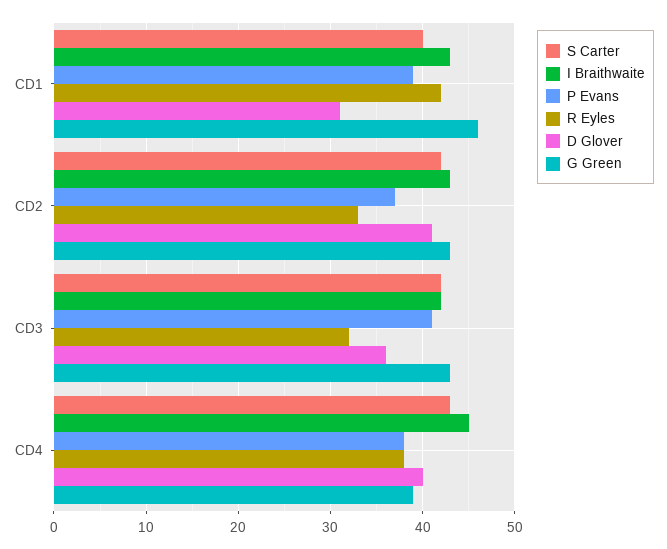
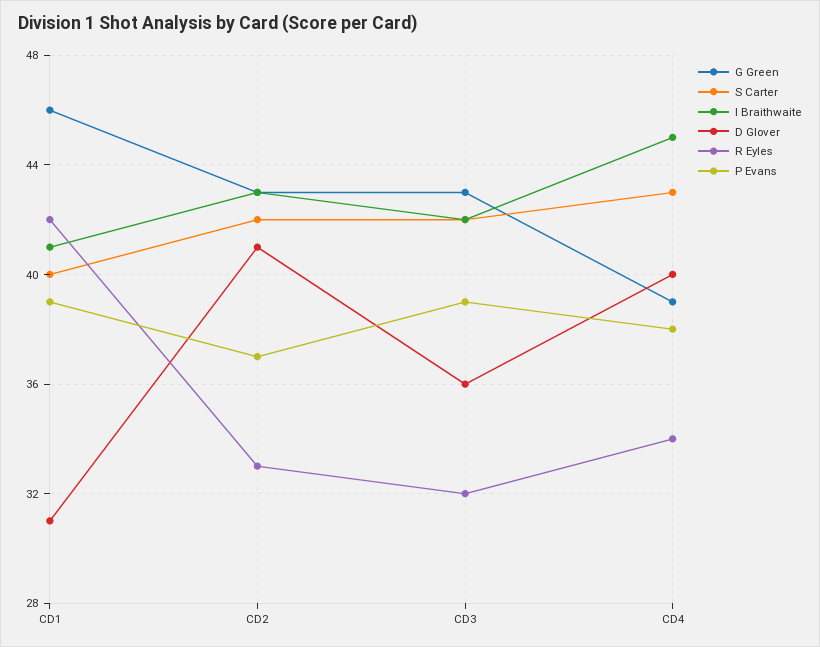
  {
    "S Carter": {
      "CD1": 40,
      "CD2": 42,
      "CD3": 42,
      "CD4": 43
    },
    "I Braithwaite": {
-     "CD1": 43,
+     "CD1": 41,
      "CD2": 43,
      "CD3": 42,
      "CD4": 45
    },
    "P Evans": {
      "CD1": 39,
      "CD2": 37,
-     "CD3": 41,
+     "CD3": 39,
      "CD4": 38
    },
    "R Eyles": {
      "CD1": 42,
      "CD2": 33,
      "CD3": 32,
-     "CD4": 38
+     "CD4": 34
    },
    "D Glover": {
      "CD1": 31,
      "CD2": 41,
      "CD3": 36,
      "CD4": 40
    },
    "G Green": {
      "CD1": 46,
      "CD2": 43,
      "CD3": 43,
      "CD4": 39
    }
  }

